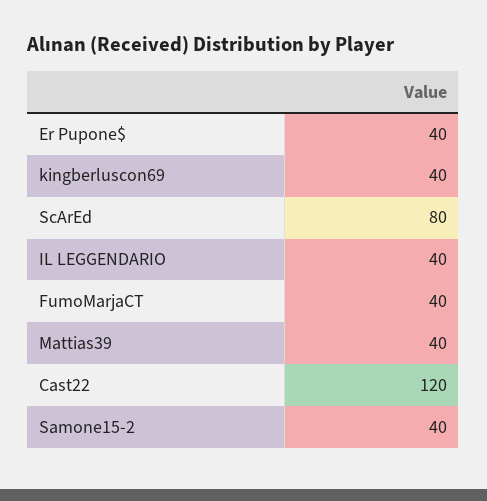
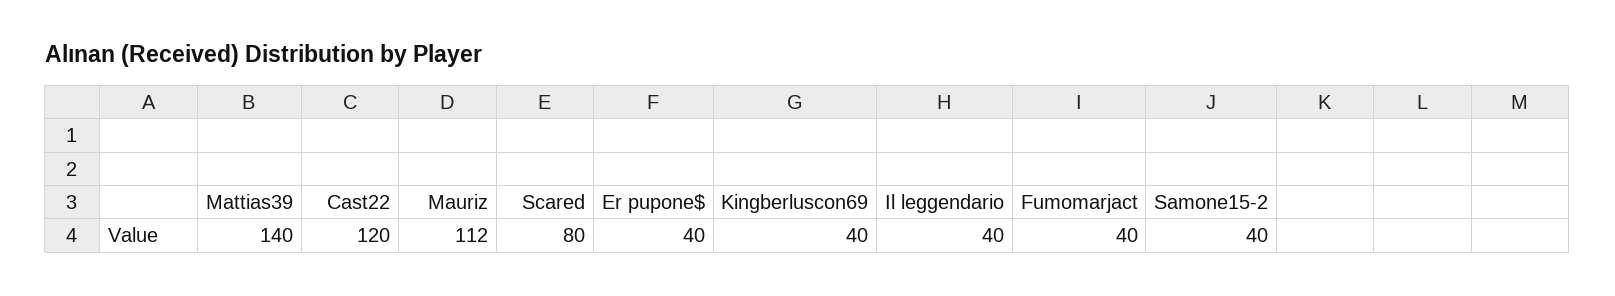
  {
    "Er Pupone$": 40,
    "kingberluscon69": 40,
    "ScArEd": 80,
    "IL LEGGENDARIO": 40,
    "FumoMarjaCT": 40,
-   "Mattias39": 40,
+   "Mattias39": 140,
    "Cast22": 120,
-   "Samone15-2": 40
+   "Samone15-2": 40,
+   "Mauriz": 112
  }

